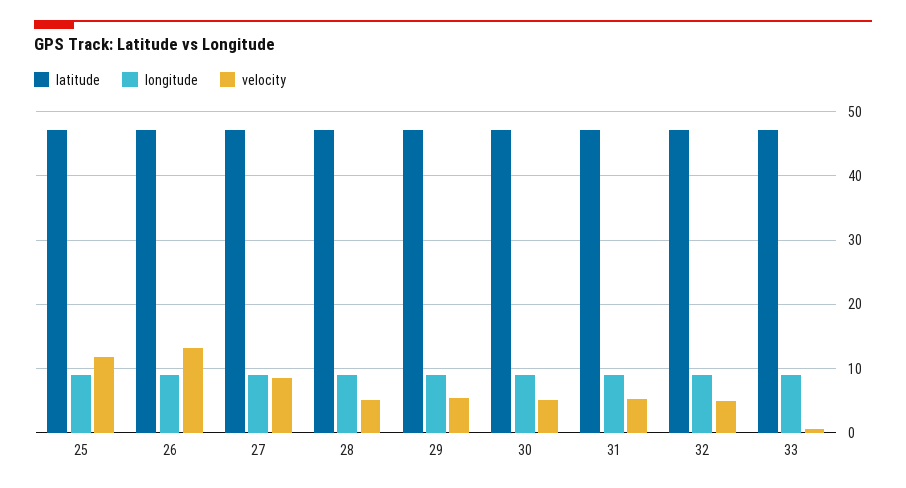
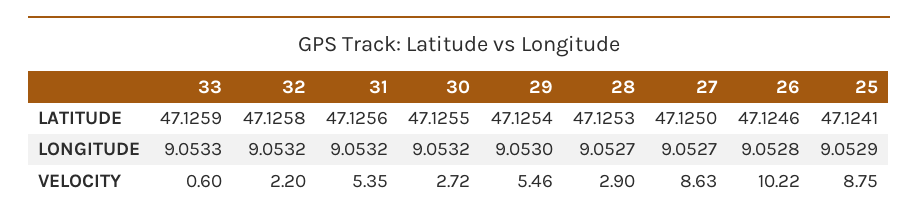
  {
    "latitude": {
      "25": 47.1241,
      "26": 47.1246,
      "27": 47.125,
      "28": 47.1253,
      "29": 47.1254,
      "30": 47.1255,
      "31": 47.1256,
      "32": 47.1258,
      "33": 47.1259
    },
    "longitude": {
      "25": 9.0529,
      "26": 9.0528,
      "27": 9.0527,
      "28": 9.0527,
      "29": 9.053,
      "30": 9.0532,
      "31": 9.0532,
      "32": 9.0532,
      "33": 9.0533
    },
    "velocity": {
-     "25": 12,
+     "25": 8.75,
-     "26": 13,
+     "26": 10.22,
      "27": 8.63,
-     "28": 5,
+     "28": 2.9,
      "29": 5.46,
-     "30": 5,
+     "30": 2.72,
      "31": 5.35,
-     "32": 5,
+     "32": 2.2,
      "33": 0.6
    }
  }

